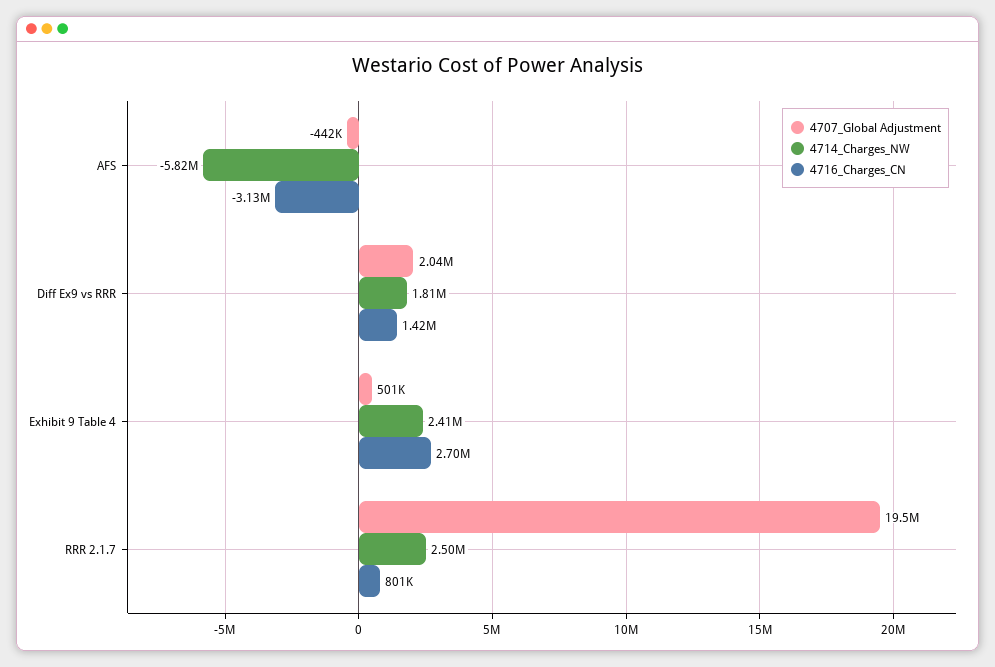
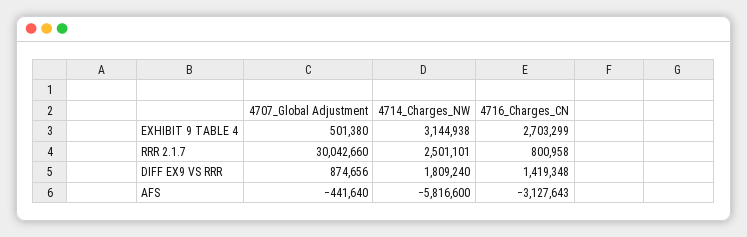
  {
    "4707_Global Adjustment": {
      "AFS": -441640,
-     "Diff Ex9 vs RRR": 2040000,
+     "Diff Ex9 vs RRR": 874656,
      "Exhibit 9 Table 4": 501380,
-     "RRR 2.1.7": 19500000
+     "RRR 2.1.7": 30042660
    },
    "4714_Charges_NW": {
      "AFS": -5816600,
      "Diff Ex9 vs RRR": 1809240,
-     "Exhibit 9 Table 4": 2410000,
+     "Exhibit 9 Table 4": 3144938,
      "RRR 2.1.7": 2501101
    },
    "4716_Charges_CN": {
      "AFS": -3127643,
      "Diff Ex9 vs RRR": 1419348,
      "Exhibit 9 Table 4": 2703299,
      "RRR 2.1.7": 800958
    }
  }

